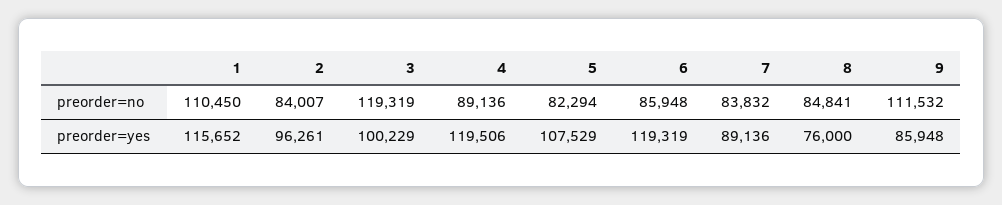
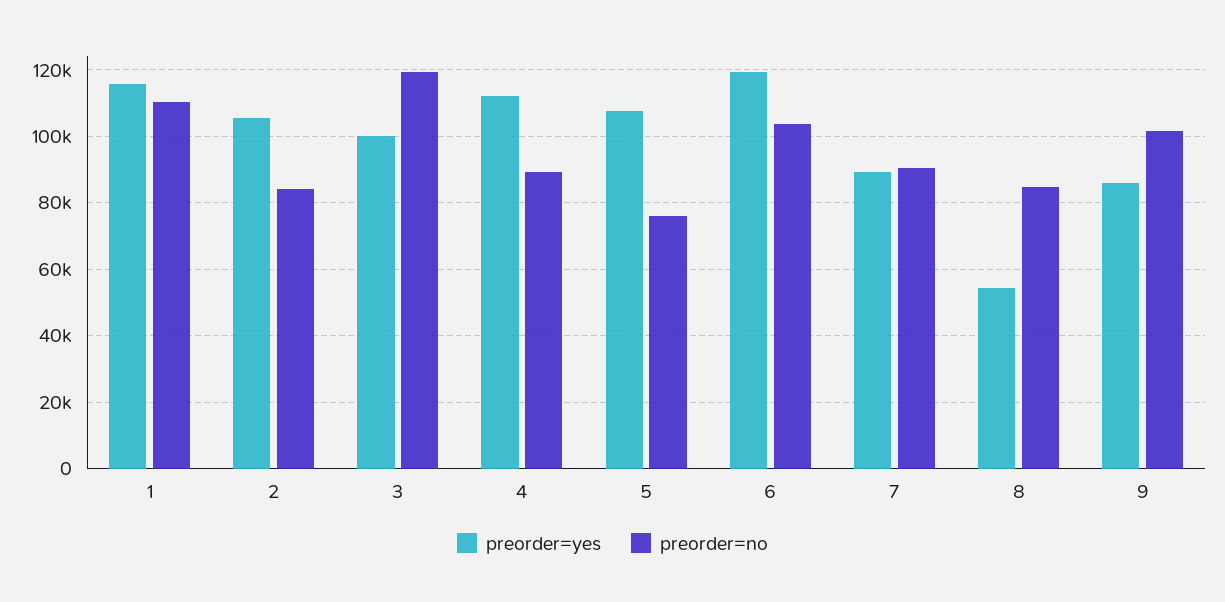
  {
    "preorder=no": {
      "1": 110450,
      "2": 84007,
      "3": 119319,
      "4": 89136,
-     "5": 82294,
+     "5": 76000,
-     "6": 85948,
+     "6": 104000,
-     "7": 83832,
+     "7": 90000,
      "8": 84841,
-     "9": 111532
+     "9": 102000
    },
    "preorder=yes": {
      "1": 115652,
-     "2": 96261,
+     "2": 106000,
      "3": 100229,
-     "4": 119506,
+     "4": 112000,
      "5": 107529,
      "6": 119319,
      "7": 89136,
-     "8": 76000,
+     "8": 54000,
      "9": 85948
    }
  }

